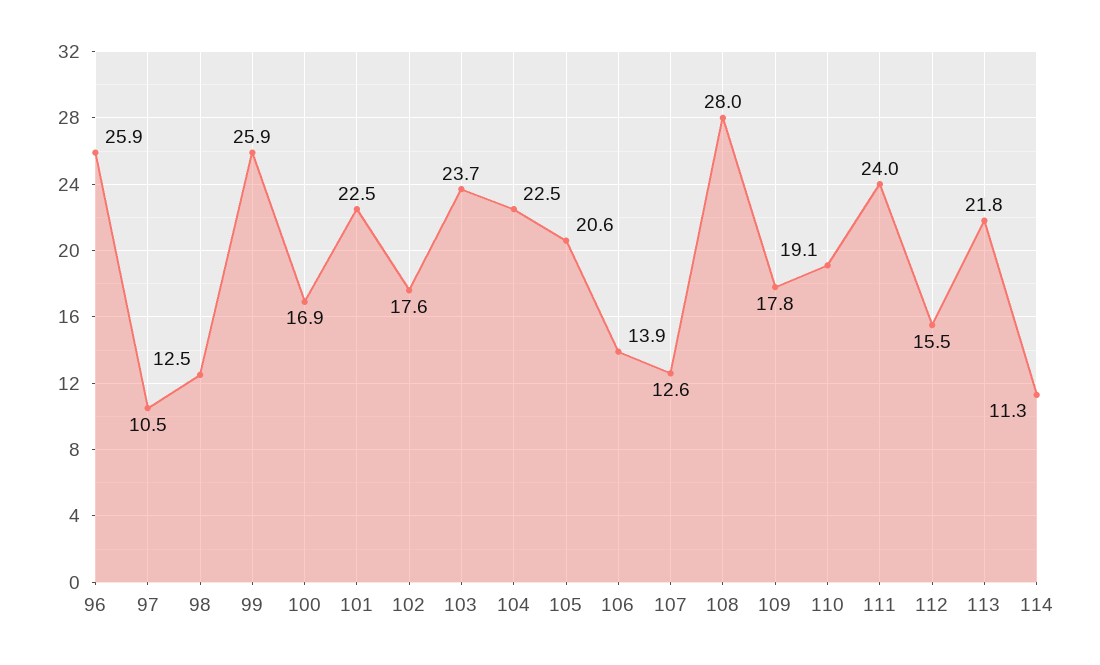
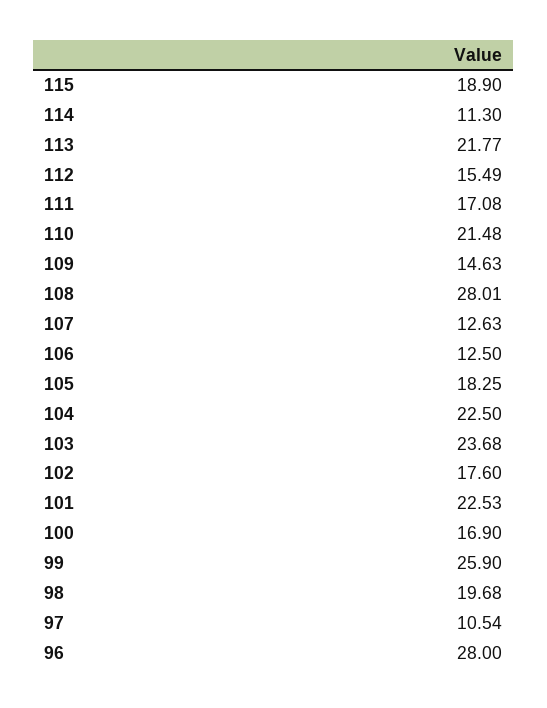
  {
-   "96": 25.9,
+   "96": 28,
    "97": 10.54,
-   "98": 12.5,
+   "98": 19.68,
    "99": 25.9,
    "100": 16.9,
    "101": 22.53,
    "102": 17.6,
    "103": 23.68,
    "104": 22.5,
-   "105": 20.6,
+   "105": 18.25,
-   "106": 13.9,
+   "106": 12.5,
    "107": 12.63,
    "108": 28.01,
-   "109": 17.8,
+   "109": 14.63,
-   "110": 19.1,
+   "110": 21.48,
-   "111": 24,
+   "111": 17.08,
    "112": 15.49,
    "113": 21.77,
-   "114": 11.3
+   "114": 11.3,
+   "115": 18.9
  }

